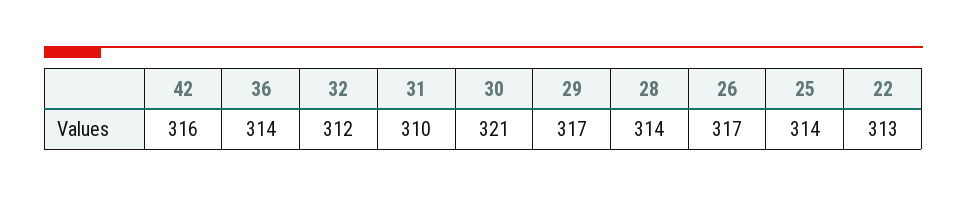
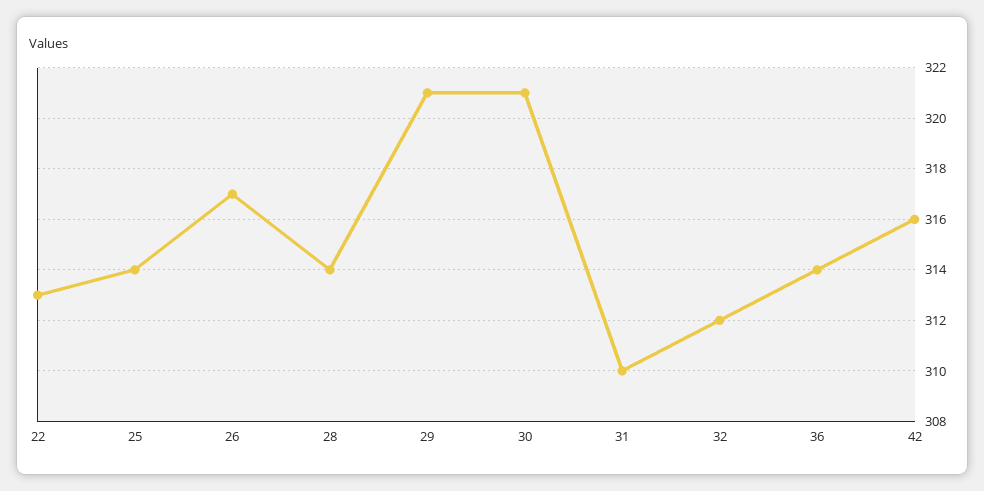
  {
    "42": 316,
    "36": 314,
    "32": 312,
    "31": 310,
    "30": 321,
-   "29": 317,
+   "29": 321,
    "28": 314,
    "26": 317,
    "25": 314,
    "22": 313
  }

